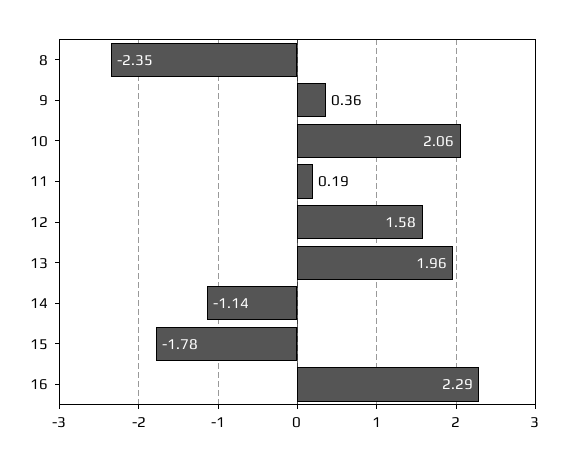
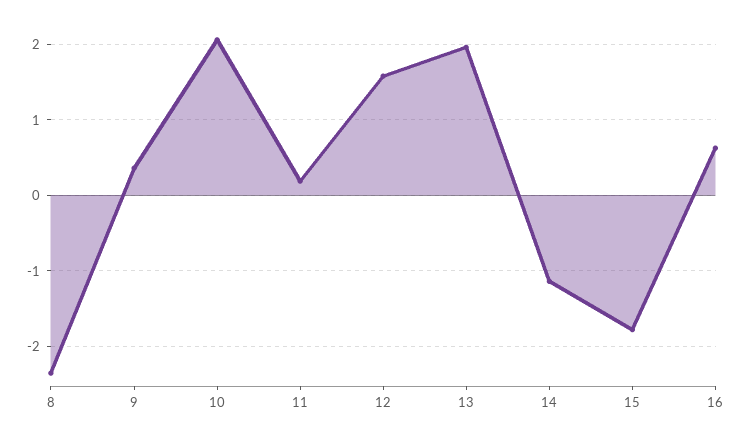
  {
    "8": -2.35,
    "9": 0.36,
    "10": 2.06,
    "11": 0.19,
    "12": 1.58,
    "13": 1.96,
    "14": -1.14,
    "15": -1.78,
-   "16": 2.29
+   "16": 0.6
  }

